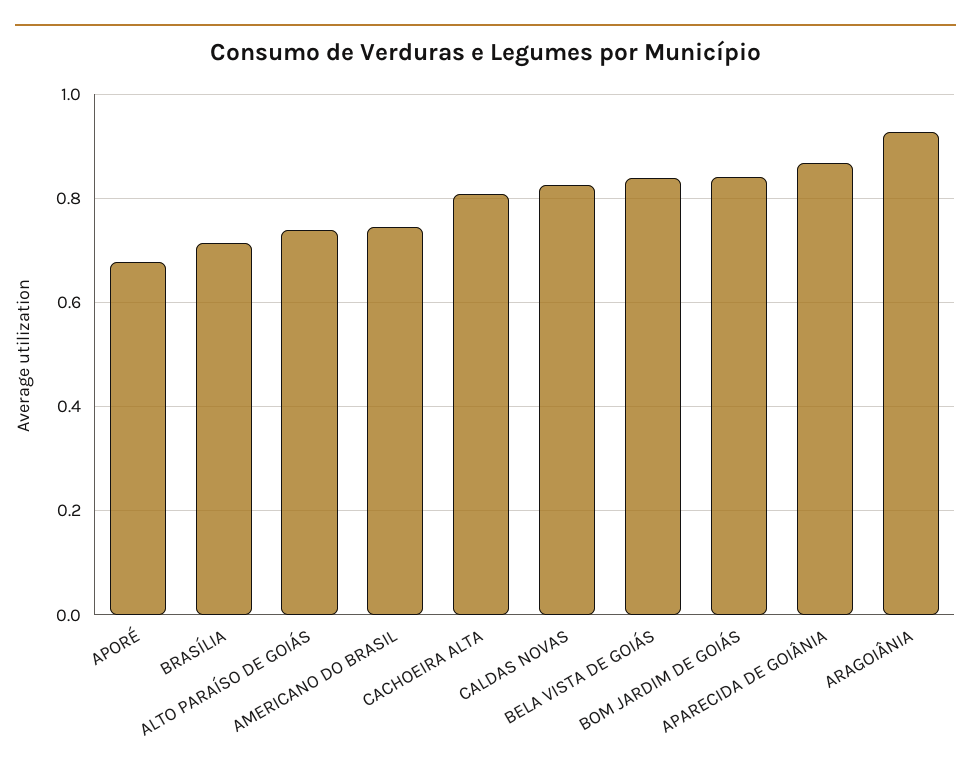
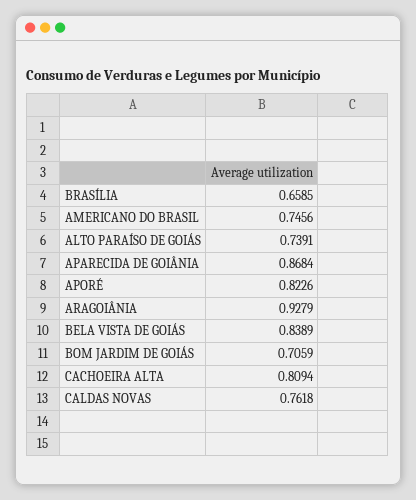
  {
-   "APORÉ": 0.68,
+   "APORÉ": 0.8226,
-   "BRASÍLIA": 0.72,
+   "BRASÍLIA": 0.6585,
    "ALTO PARAÍSO DE GOIÁS": 0.7391,
    "AMERICANO DO BRASIL": 0.7456,
    "CACHOEIRA ALTA": 0.8094,
-   "CALDAS NOVAS": 0.82,
+   "CALDAS NOVAS": 0.7618,
    "BELA VISTA DE GOIÁS": 0.8389,
-   "BOM JARDIM DE GOIÁS": 0.84,
+   "BOM JARDIM DE GOIÁS": 0.7059,
    "APARECIDA DE GOIÂNIA": 0.8684,
    "ARAGOIÂNIA": 0.9279
  }

